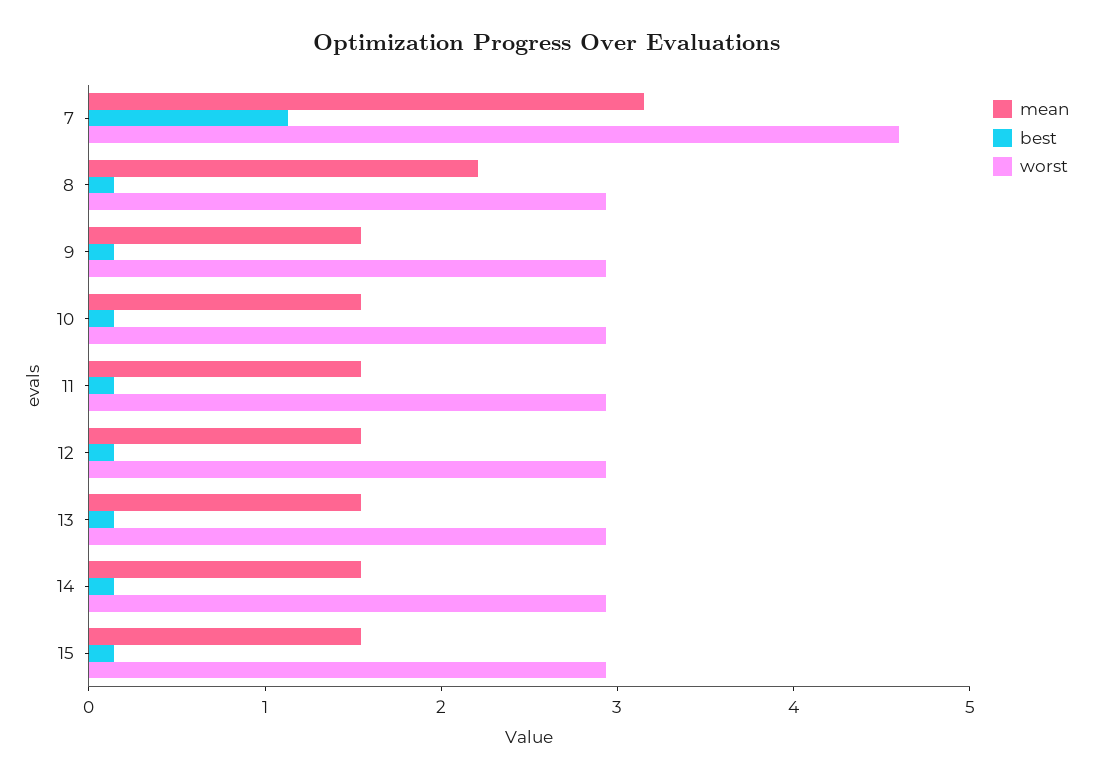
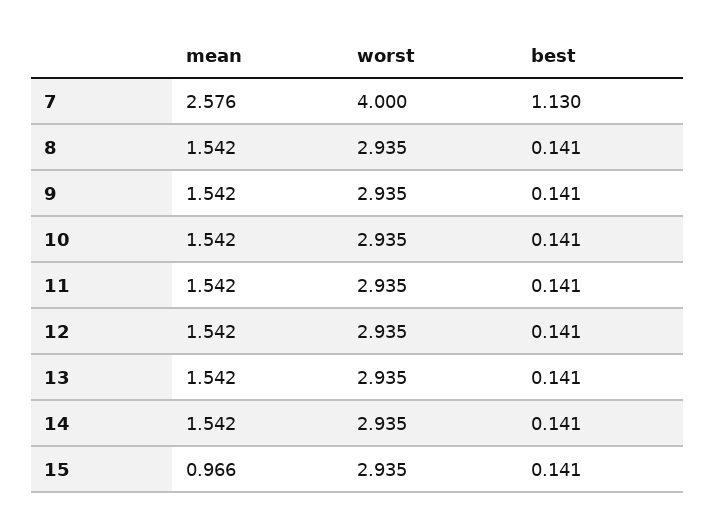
  {
    "mean": {
-     "7": 3.2,
+     "7": 2.576,
-     "8": 2.2,
+     "8": 1.542,
      "9": 1.542,
      "10": 1.542,
      "11": 1.542,
      "12": 1.542,
      "13": 1.542,
      "14": 1.542,
-     "15": 1.6
+     "15": 0.966
    },
    "best": {
      "7": 1.13,
      "8": 0.141,
      "9": 0.141,
      "10": 0.141,
      "11": 0.141,
      "12": 0.141,
      "13": 0.141,
      "14": 0.141,
      "15": 0.141
    },
    "worst": {
-     "7": 4.6,
+     "7": 4,
      "8": 2.935,
      "9": 2.935,
      "10": 2.935,
      "11": 2.935,
      "12": 2.935,
      "13": 2.935,
      "14": 2.935,
      "15": 2.935
    }
  }

